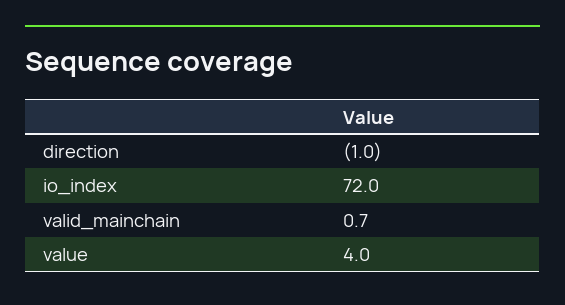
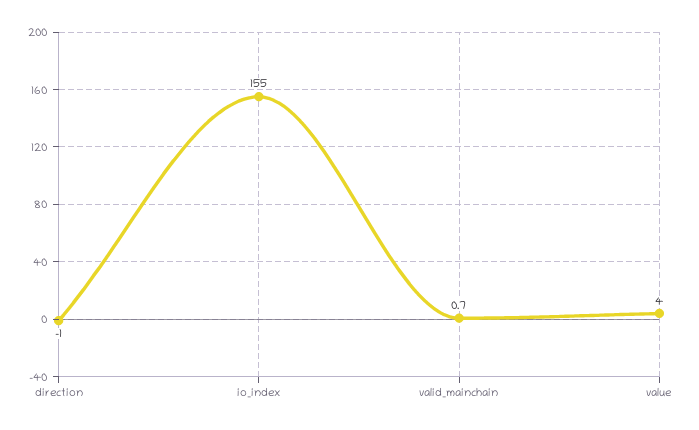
  {
    "direction": -1,
-   "io_index": 72,
+   "io_index": 155,
    "valid_mainchain": 0.7,
    "value": 4
  }

